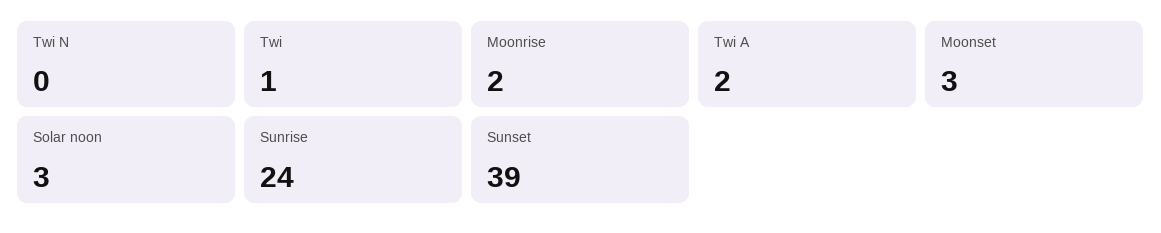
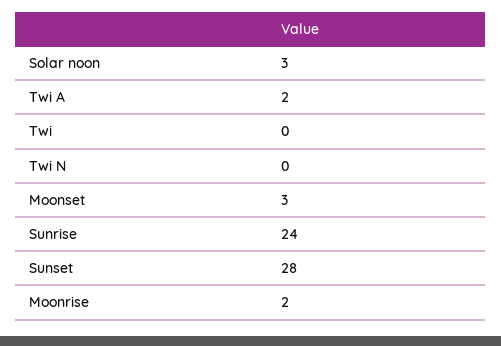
  {
    "Twi N": 0,
-   "Twi": 1,
+   "Twi": 0,
    "Moonrise": 2,
    "Twi A": 2,
    "Moonset": 3,
    "Solar noon": 3,
    "Sunrise": 24,
-   "Sunset": 39
+   "Sunset": 28
  }

